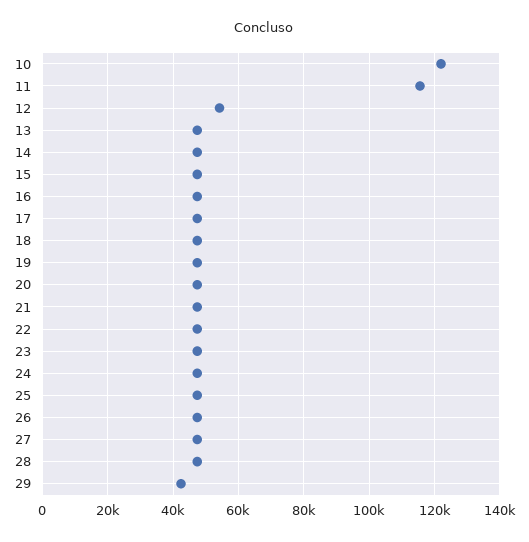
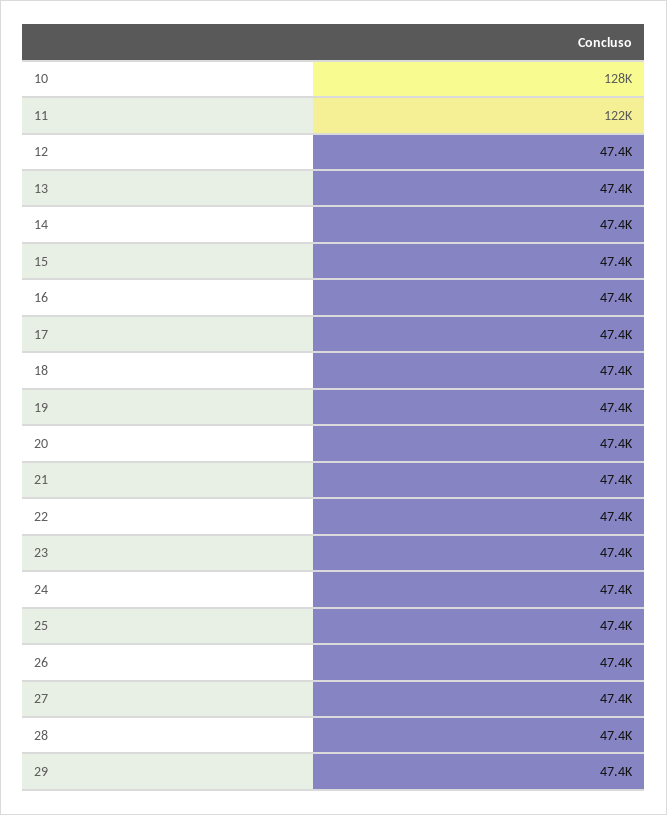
  {
-   "10": 122000,
+   "10": 128000,
-   "11": 116000,
+   "11": 122000,
-   "12": 54000,
+   "12": 47400,
    "13": 47400,
    "14": 47400,
    "15": 47400,
    "16": 47400,
    "17": 47400,
    "18": 47400,
    "19": 47400,
    "20": 47400,
    "21": 47400,
    "22": 47400,
    "23": 47400,
    "24": 47400,
    "25": 47400,
    "26": 47400,
    "27": 47400,
    "28": 47400,
-   "29": 42000
+   "29": 47400
  }

